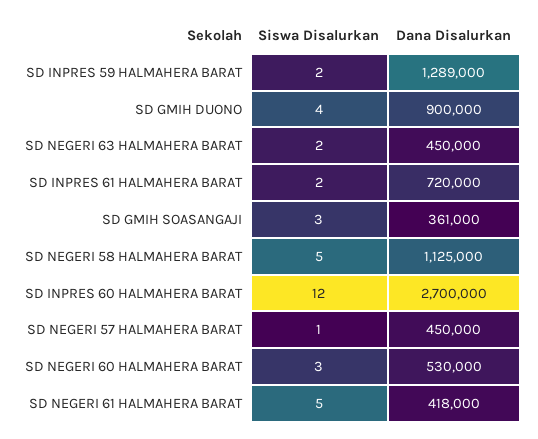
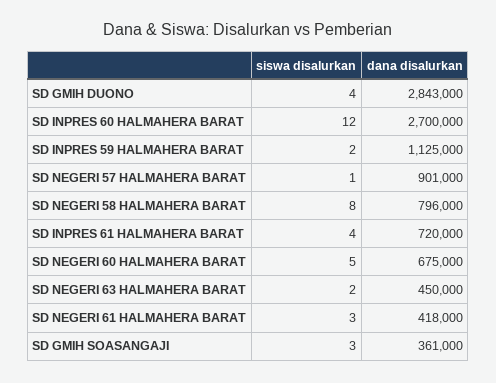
  {
    "Siswa Disalurkan": {
      "SD INPRES 59 HALMAHERA BARAT": 2,
      "SD GMIH DUONO": 4,
      "SD NEGERI 63 HALMAHERA BARAT": 2,
-     "SD INPRES 61 HALMAHERA BARAT": 2,
+     "SD INPRES 61 HALMAHERA BARAT": 4,
      "SD GMIH SOASANGAJI": 3,
-     "SD NEGERI 58 HALMAHERA BARAT": 5,
+     "SD NEGERI 58 HALMAHERA BARAT": 8,
      "SD INPRES 60 HALMAHERA BARAT": 12,
      "SD NEGERI 57 HALMAHERA BARAT": 1,
-     "SD NEGERI 60 HALMAHERA BARAT": 3,
+     "SD NEGERI 60 HALMAHERA BARAT": 5,
-     "SD NEGERI 61 HALMAHERA BARAT": 5
+     "SD NEGERI 61 HALMAHERA BARAT": 3
    },
    "Dana Disalurkan": {
-     "SD INPRES 59 HALMAHERA BARAT": 1289000,
+     "SD INPRES 59 HALMAHERA BARAT": 1125000,
-     "SD GMIH DUONO": 900000,
+     "SD GMIH DUONO": 2843000,
      "SD NEGERI 63 HALMAHERA BARAT": 450000,
      "SD INPRES 61 HALMAHERA BARAT": 720000,
      "SD GMIH SOASANGAJI": 361000,
-     "SD NEGERI 58 HALMAHERA BARAT": 1125000,
+     "SD NEGERI 58 HALMAHERA BARAT": 796000,
      "SD INPRES 60 HALMAHERA BARAT": 2700000,
-     "SD NEGERI 57 HALMAHERA BARAT": 450000,
+     "SD NEGERI 57 HALMAHERA BARAT": 901000,
-     "SD NEGERI 60 HALMAHERA BARAT": 530000,
+     "SD NEGERI 60 HALMAHERA BARAT": 675000,
      "SD NEGERI 61 HALMAHERA BARAT": 418000
    }
  }

